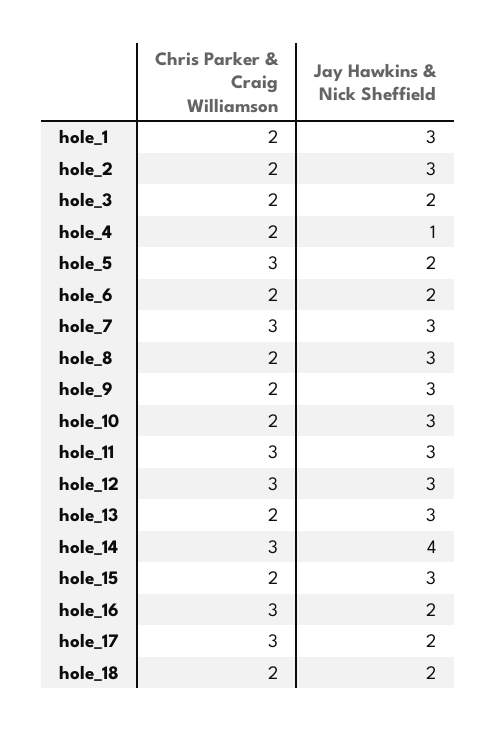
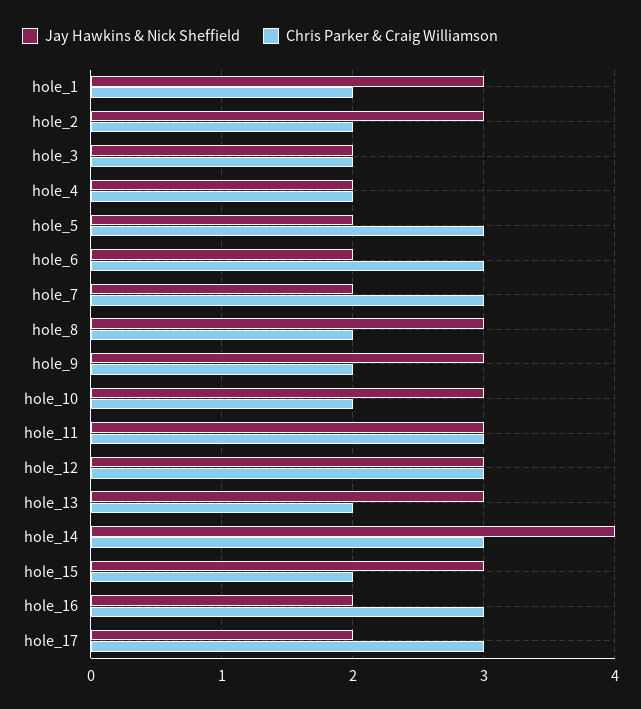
  {
    "Chris Parker & Craig Williamson": {
      "hole_1": 2,
      "hole_2": 2,
      "hole_3": 2,
      "hole_4": 2,
      "hole_5": 3,
-     "hole_6": 2,
+     "hole_6": 3,
      "hole_7": 3,
      "hole_8": 2,
      "hole_9": 2,
      "hole_10": 2,
      "hole_11": 3,
      "hole_12": 3,
      "hole_13": 2,
      "hole_14": 3,
      "hole_15": 2,
      "hole_16": 3,
-     "hole_17": 3,
+     "hole_17": 3
-     "hole_18": 2
    },
    "Jay Hawkins & Nick Sheffield": {
      "hole_1": 3,
      "hole_2": 3,
      "hole_3": 2,
-     "hole_4": 1,
+     "hole_4": 2,
      "hole_5": 2,
      "hole_6": 2,
-     "hole_7": 3,
+     "hole_7": 2,
      "hole_8": 3,
      "hole_9": 3,
      "hole_10": 3,
      "hole_11": 3,
      "hole_12": 3,
      "hole_13": 3,
      "hole_14": 4,
      "hole_15": 3,
      "hole_16": 2,
-     "hole_17": 2,
+     "hole_17": 2
-     "hole_18": 2
    }
  }

